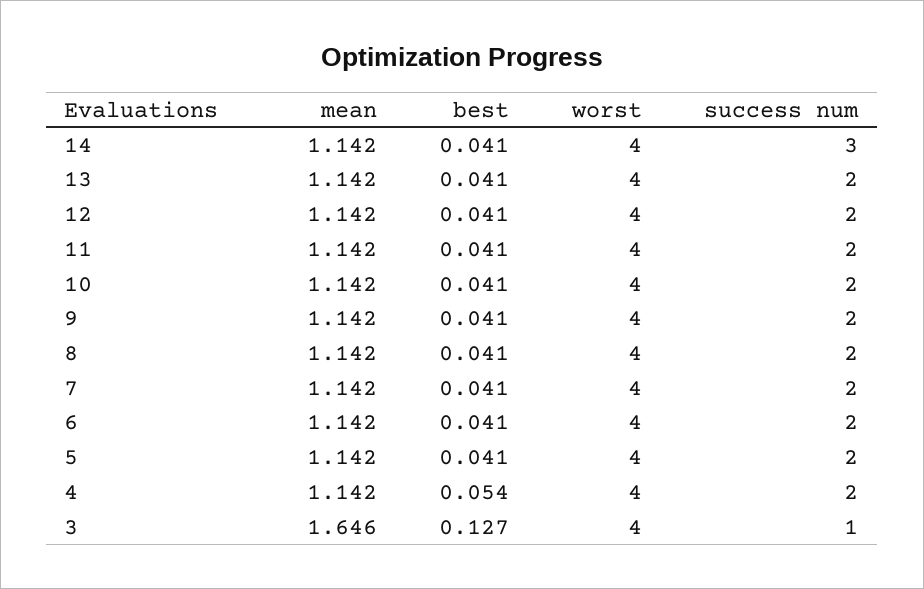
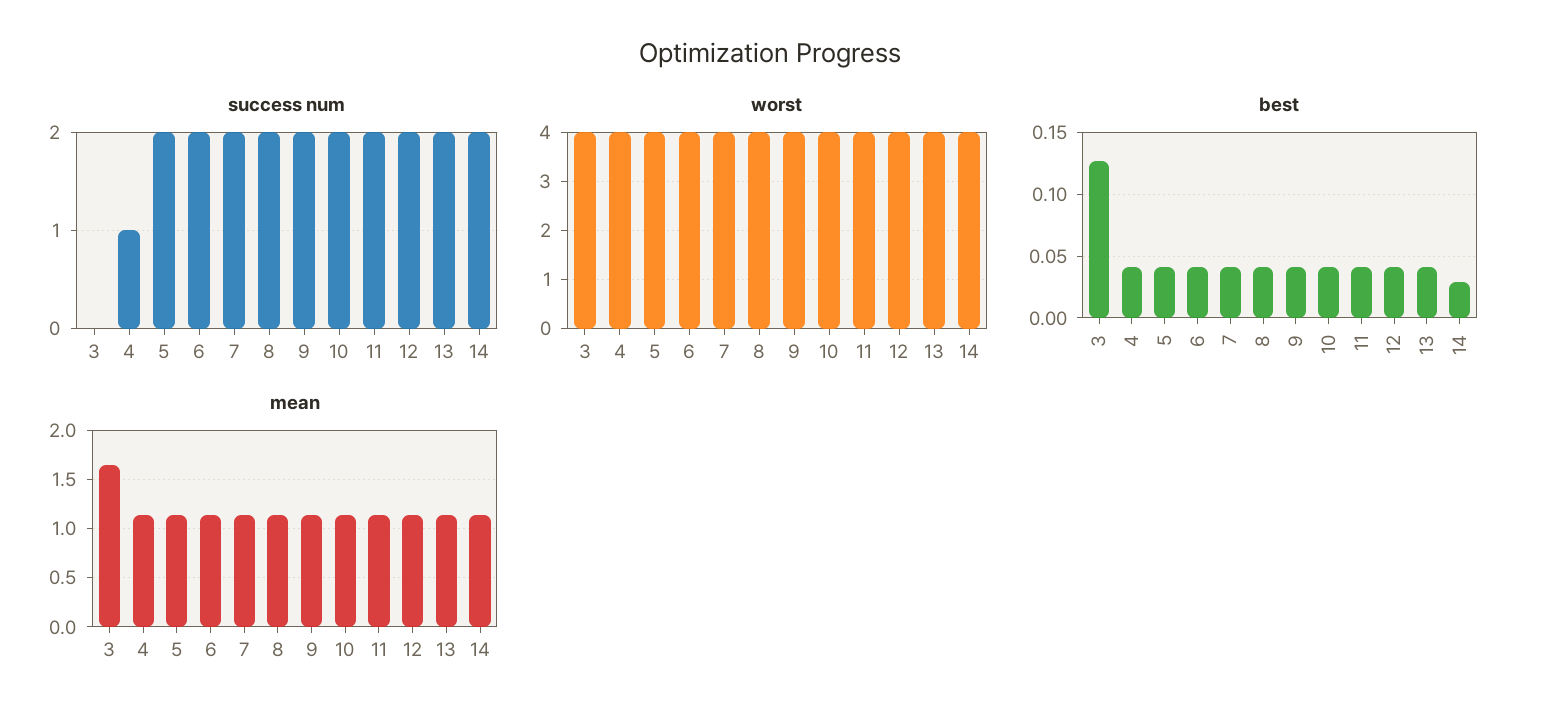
  {
    "mean": {
      "14": 1.142,
      "13": 1.142,
      "12": 1.142,
      "11": 1.142,
      "10": 1.142,
      "9": 1.142,
      "8": 1.142,
      "7": 1.142,
      "6": 1.142,
      "5": 1.142,
      "4": 1.142,
      "3": 1.646
    },
    "best": {
-     "14": 0.041,
+     "14": 0.03,
      "13": 0.041,
      "12": 0.041,
      "11": 0.041,
      "10": 0.041,
      "9": 0.041,
      "8": 0.041,
      "7": 0.041,
      "6": 0.041,
      "5": 0.041,
-     "4": 0.054,
+     "4": 0.04,
      "3": 0.127
    },
    "worst": {
      "14": 4,
      "13": 4,
      "12": 4,
      "11": 4,
      "10": 4,
      "9": 4,
      "8": 4,
      "7": 4,
      "6": 4,
      "5": 4,
      "4": 4,
      "3": 4
    },
    "success num": {
-     "14": 3,
+     "14": 2,
      "13": 2,
      "12": 2,
      "11": 2,
      "10": 2,
      "9": 2,
      "8": 2,
      "7": 2,
      "6": 2,
      "5": 2,
-     "4": 2,
+     "4": 1,
-     "3": 1
+     "3": 0
    }
  }

